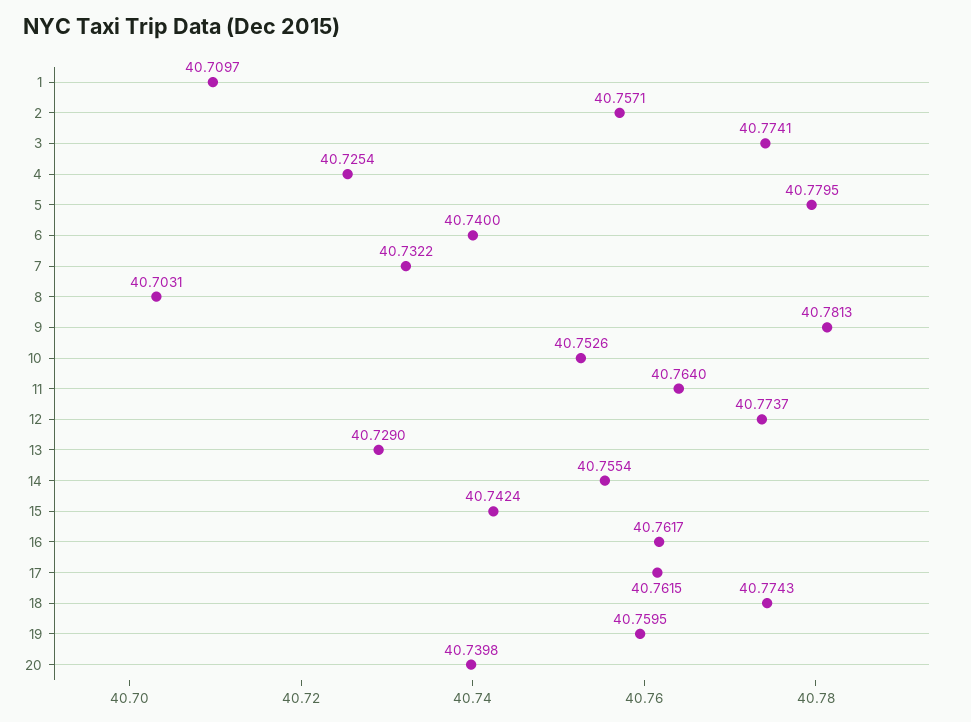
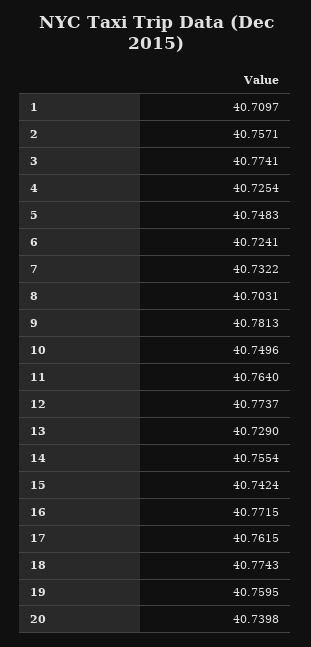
  {
    "1": 40.7097,
    "2": 40.7571,
    "3": 40.7741,
    "4": 40.7254,
-   "5": 40.7795,
+   "5": 40.7483,
-   "6": 40.74,
+   "6": 40.7241,
    "7": 40.7322,
    "8": 40.7031,
    "9": 40.7813,
-   "10": 40.7526,
+   "10": 40.7496,
    "11": 40.764,
    "12": 40.7737,
    "13": 40.729,
    "14": 40.7554,
    "15": 40.7424,
-   "16": 40.7617,
+   "16": 40.7715,
    "17": 40.7615,
    "18": 40.7743,
    "19": 40.7595,
    "20": 40.7398
  }

